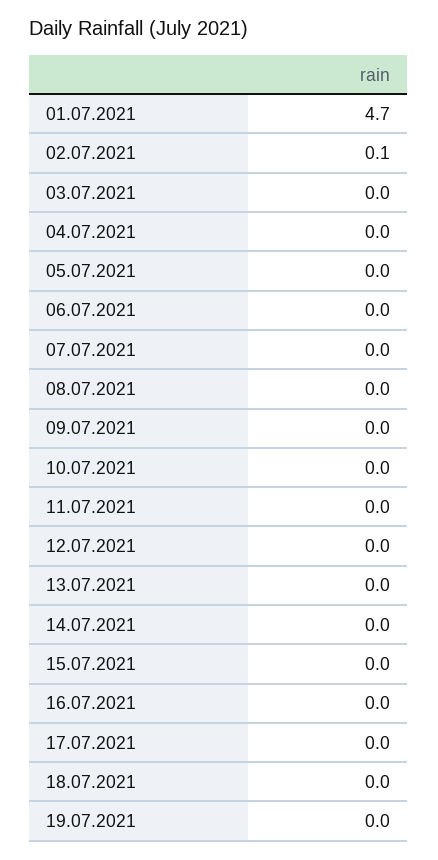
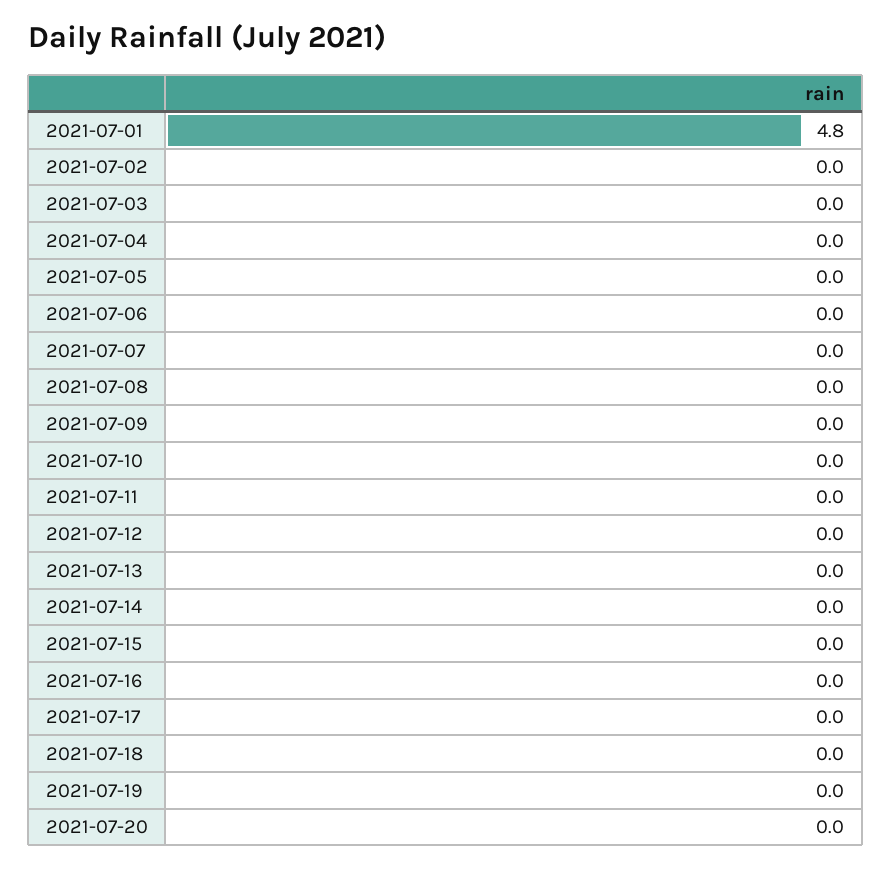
  {
-   "01.07.2021": 4.7,
+   "01.07.2021": 4.8,
-   "02.07.2021": 0.1,
+   "02.07.2021": 0,
    "03.07.2021": 0,
    "04.07.2021": 0,
    "05.07.2021": 0,
    "06.07.2021": 0,
    "07.07.2021": 0,
    "08.07.2021": 0,
    "09.07.2021": 0,
    "10.07.2021": 0,
    "11.07.2021": 0,
    "12.07.2021": 0,
    "13.07.2021": 0,
    "14.07.2021": 0,
    "15.07.2021": 0,
    "16.07.2021": 0,
    "17.07.2021": 0,
    "18.07.2021": 0,
-   "19.07.2021": 0
+   "19.07.2021": 0,
+   "2021-07-20": 0
  }

